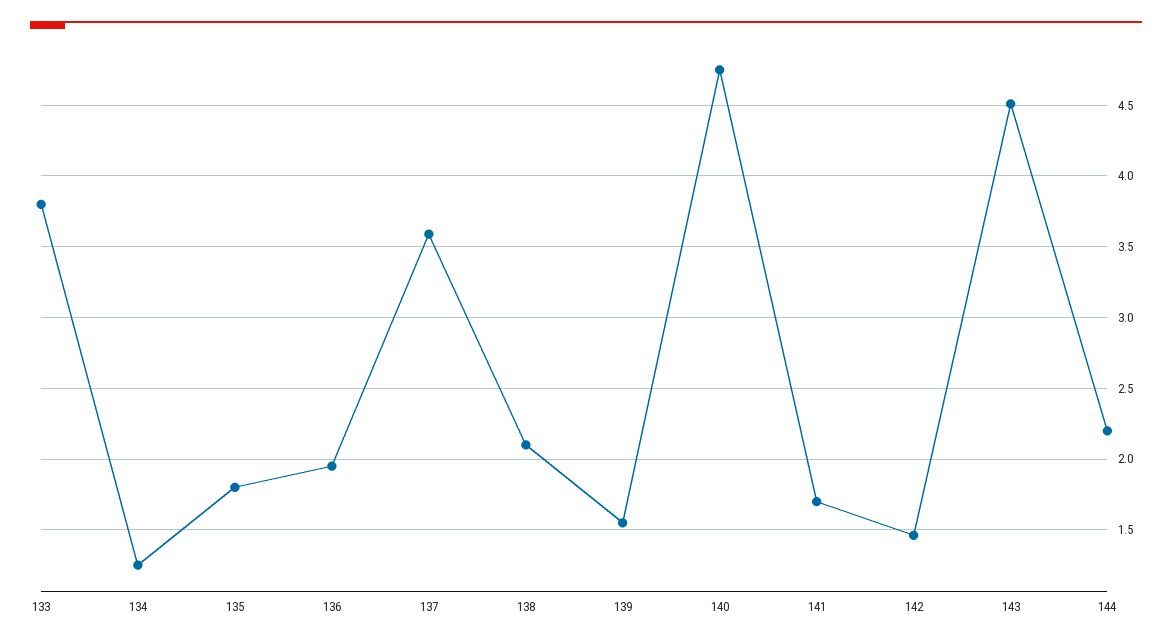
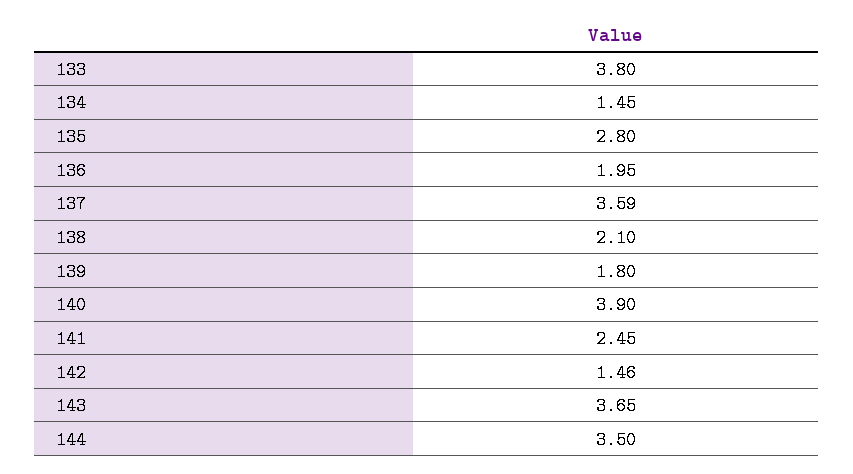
  {
    "133": 3.8,
-   "134": 1.25,
+   "134": 1.45,
-   "135": 1.8,
+   "135": 2.8,
    "136": 1.95,
    "137": 3.59,
    "138": 2.1,
-   "139": 1.55,
+   "139": 1.8,
-   "140": 4.75,
+   "140": 3.9,
-   "141": 1.7,
+   "141": 2.45,
    "142": 1.46,
-   "143": 4.5,
+   "143": 3.65,
-   "144": 2.2
+   "144": 3.5
  }

